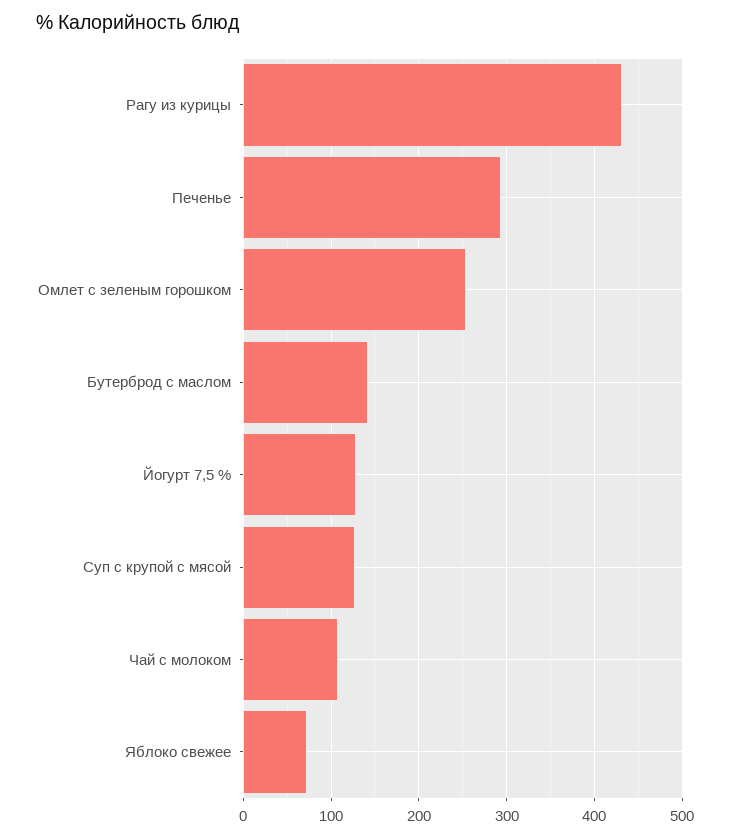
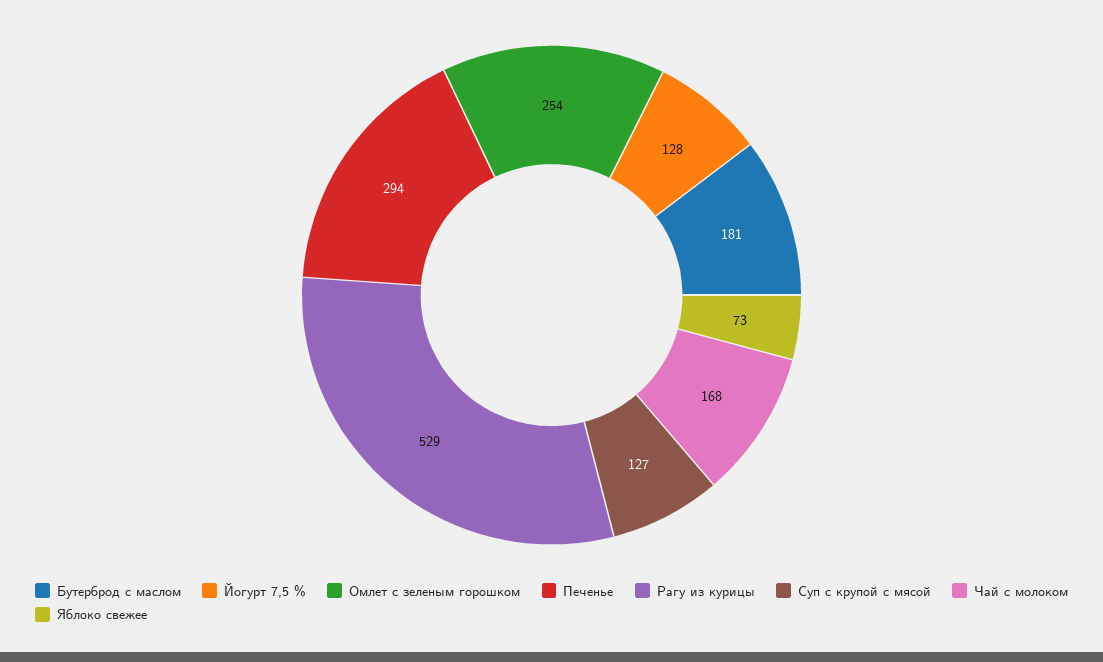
  {
-   "Рагу из курицы": 430,
+   "Рагу из курицы": 529,
    "Печенье": 294,
    "Омлет с зеленым горошком": 254,
-   "Бутерброд с маслом": 140,
+   "Бутерброд с маслом": 181,
    "Йогурт 7,5 %": 128,
    "Суп с крупой с мясой": 127,
-   "Чай с молоком": 110,
+   "Чай с молоком": 168,
    "Яблоко свежее": 73
  }

